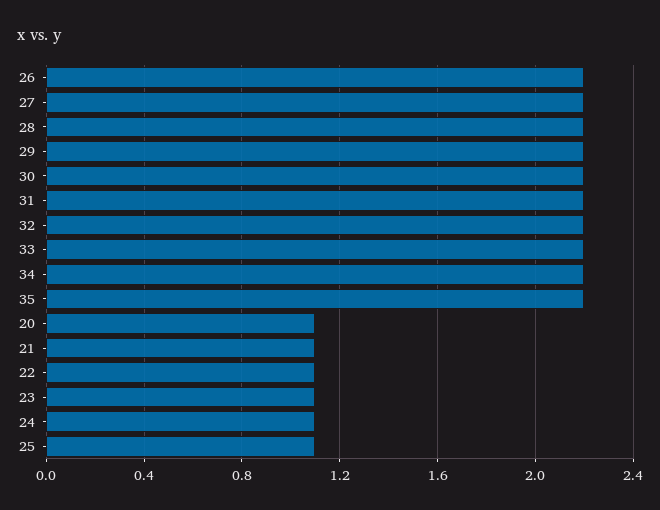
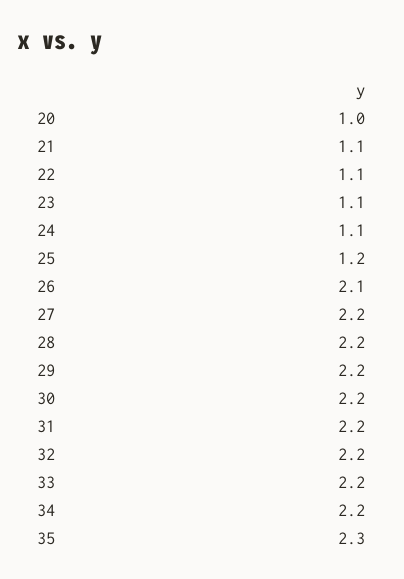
  {
-   "26": 2.2,
+   "26": 2.1,
    "27": 2.2,
    "28": 2.2,
    "29": 2.2,
    "30": 2.2,
    "31": 2.2,
    "32": 2.2,
    "33": 2.2,
    "34": 2.2,
-   "35": 2.2,
+   "35": 2.3,
-   "20": 1.1,
+   "20": 1,
    "21": 1.1,
    "22": 1.1,
    "23": 1.1,
    "24": 1.1,
-   "25": 1.1
+   "25": 1.2
  }

